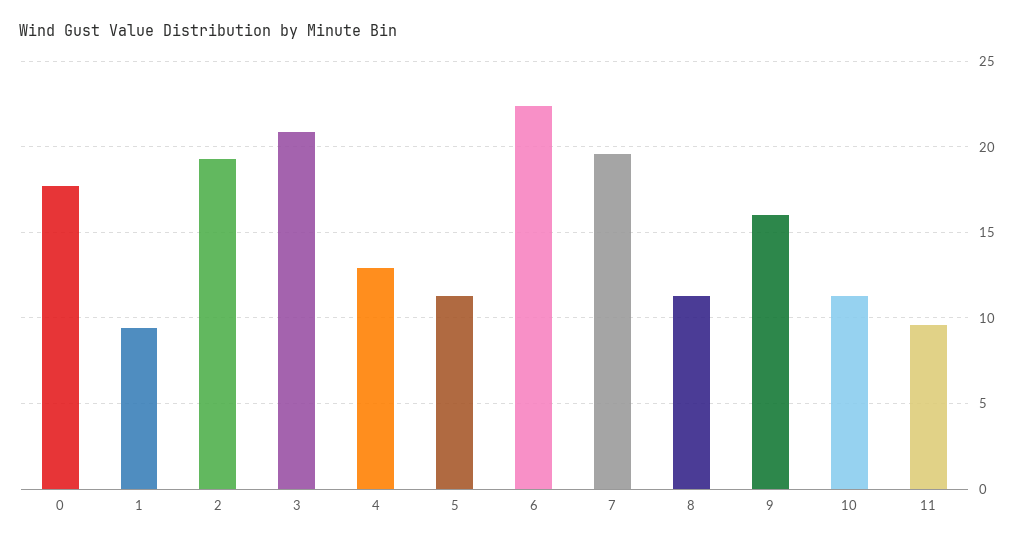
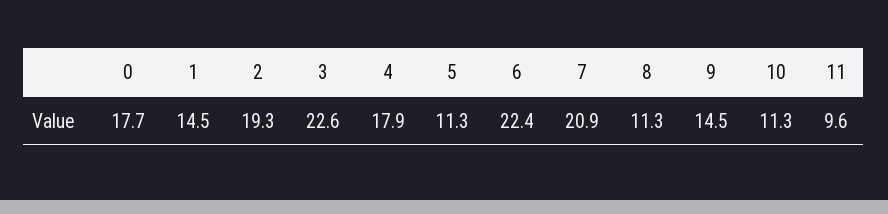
  {
    "0": 17.7,
-   "1": 9.5,
+   "1": 14.5,
    "2": 19.3,
-   "3": 21,
+   "3": 22.6,
-   "4": 13,
+   "4": 17.9,
    "5": 11.3,
    "6": 22.4,
-   "7": 19.5,
+   "7": 20.9,
    "8": 11.3,
-   "9": 16,
+   "9": 14.5,
    "10": 11.3,
    "11": 9.6
  }

